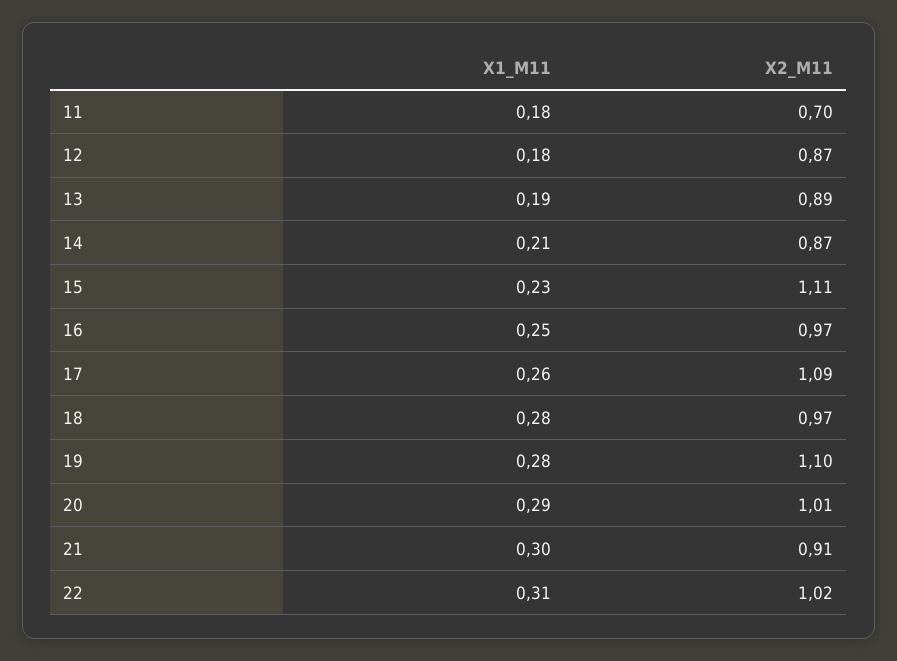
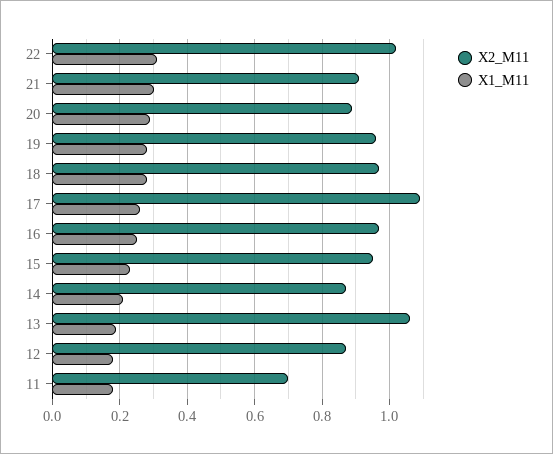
  {
    "X1_M11": {
      "11": 0.18,
      "12": 0.18,
      "13": 0.19,
      "14": 0.21,
      "15": 0.23,
      "16": 0.25,
      "17": 0.26,
      "18": 0.28,
      "19": 0.28,
      "20": 0.29,
      "21": 0.3,
      "22": 0.31
    },
    "X2_M11": {
      "11": 0.7,
      "12": 0.87,
-     "13": 0.89,
+     "13": 1.05,
      "14": 0.87,
-     "15": 1.11,
+     "15": 0.95,
      "16": 0.97,
      "17": 1.09,
      "18": 0.97,
-     "19": 1.1,
+     "19": 0.95,
-     "20": 1.01,
+     "20": 0.9,
      "21": 0.91,
      "22": 1.02
    }
  }

